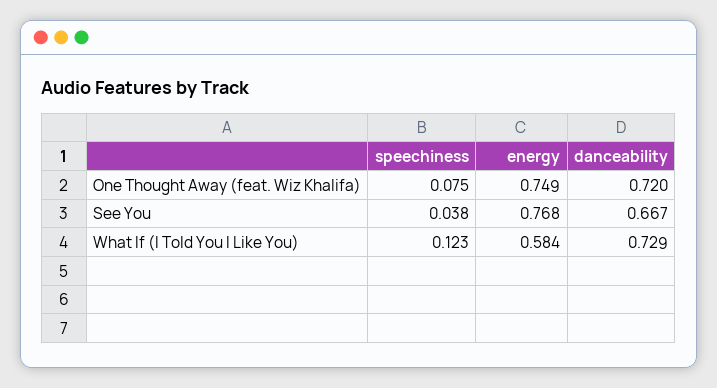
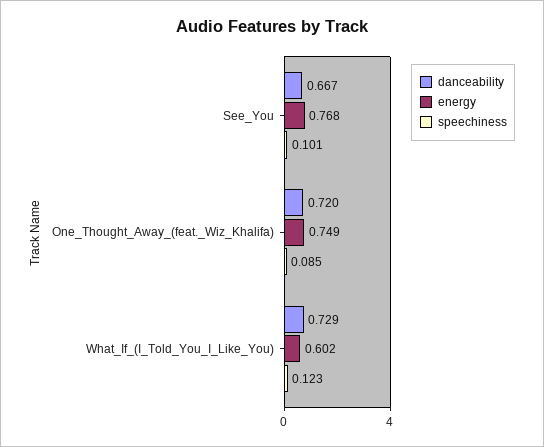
  {
    "speechiness": {
-     "One Thought Away (feat. Wiz Khalifa)": 0.075,
+     "One Thought Away (feat. Wiz Khalifa)": 0.085,
-     "See You": 0.038,
+     "See You": 0.101,
      "What If (I Told You I Like You)": 0.123
    },
    "energy": {
      "One Thought Away (feat. Wiz Khalifa)": 0.749,
      "See You": 0.768,
-     "What If (I Told You I Like You)": 0.584
+     "What If (I Told You I Like You)": 0.602
    },
    "danceability": {
      "One Thought Away (feat. Wiz Khalifa)": 0.72,
      "See You": 0.667,
      "What If (I Told You I Like You)": 0.729
    }
  }

